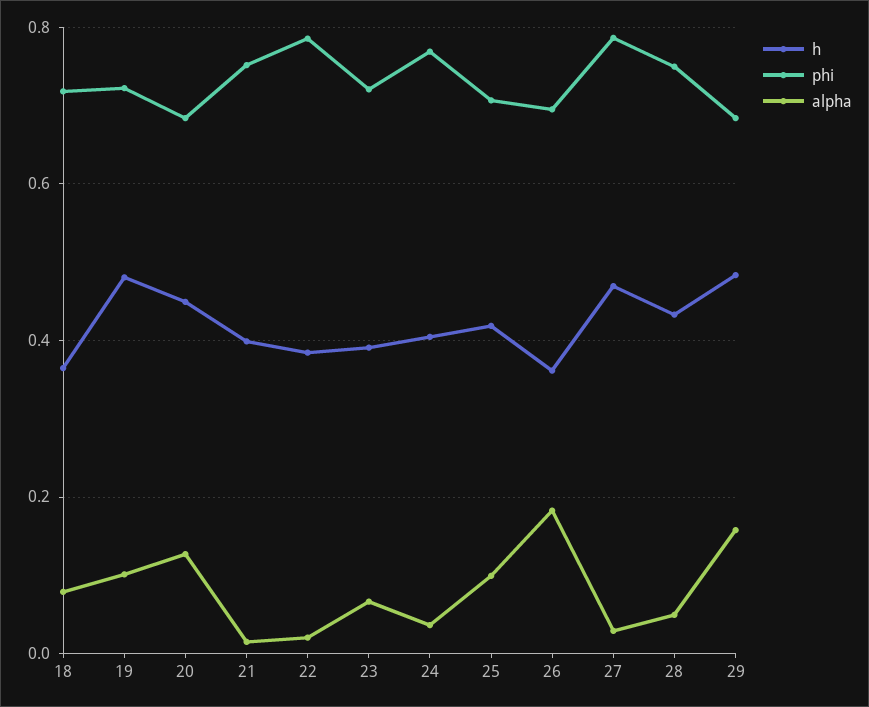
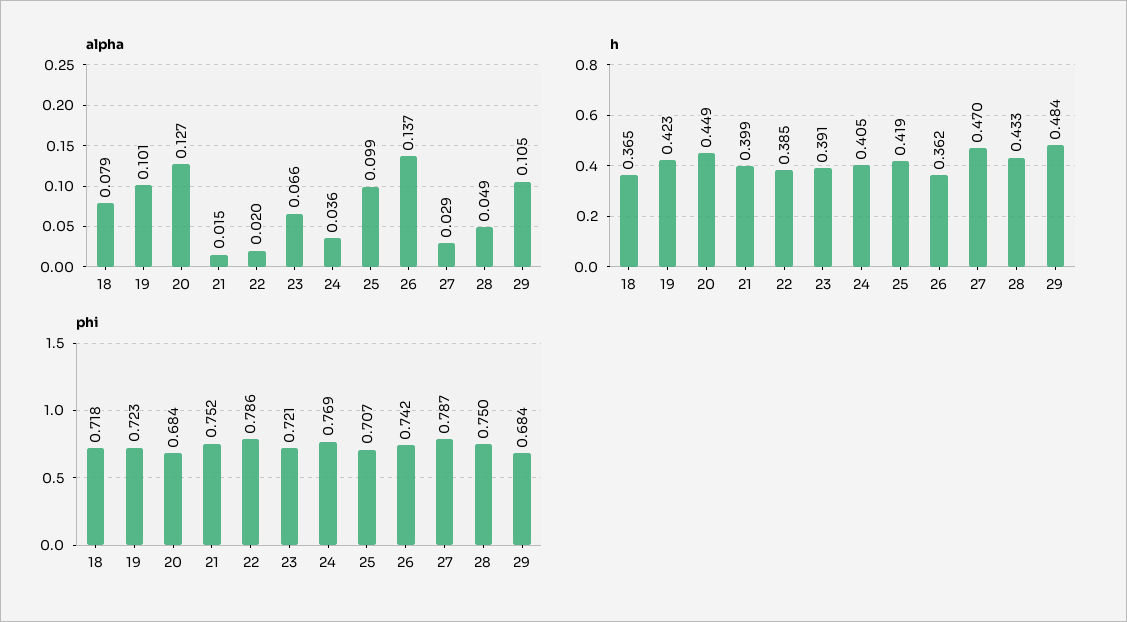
  {
    "h": {
      "18": 0.365,
-     "19": 0.48,
+     "19": 0.423,
      "20": 0.449,
      "21": 0.399,
      "22": 0.385,
      "23": 0.391,
      "24": 0.405,
      "25": 0.419,
      "26": 0.362,
      "27": 0.47,
      "28": 0.433,
      "29": 0.484
    },
    "phi": {
      "18": 0.718,
      "19": 0.723,
      "20": 0.684,
      "21": 0.752,
      "22": 0.786,
      "23": 0.721,
      "24": 0.769,
      "25": 0.707,
-     "26": 0.7,
+     "26": 0.742,
      "27": 0.787,
      "28": 0.75,
      "29": 0.684
    },
    "alpha": {
      "18": 0.079,
      "19": 0.101,
      "20": 0.127,
      "21": 0.015,
      "22": 0.02,
      "23": 0.066,
      "24": 0.036,
      "25": 0.099,
-     "26": 0.18,
+     "26": 0.137,
      "27": 0.029,
      "28": 0.049,
-     "29": 0.16
+     "29": 0.105
    }
  }

